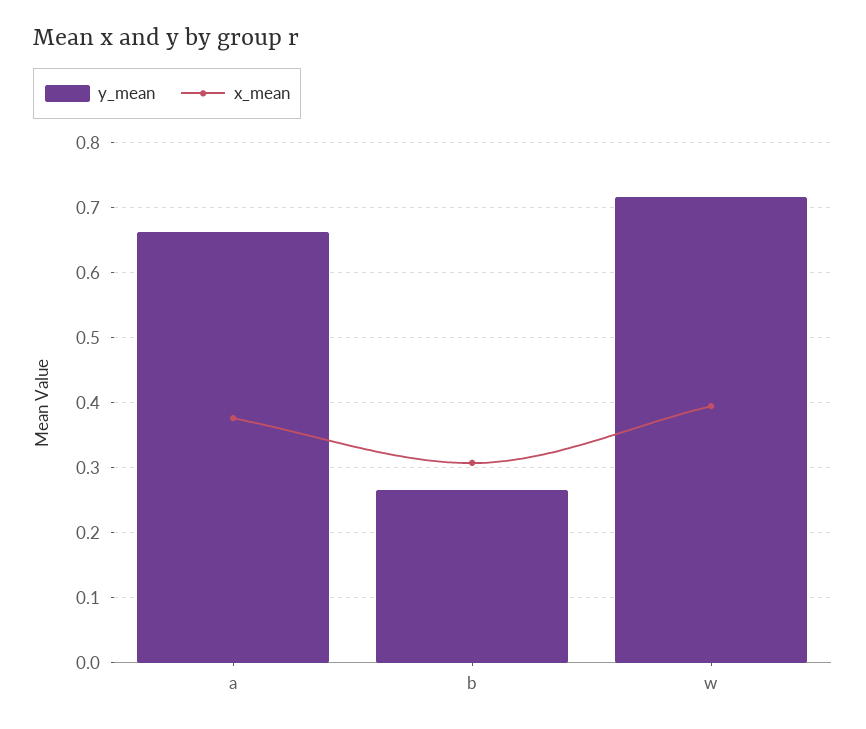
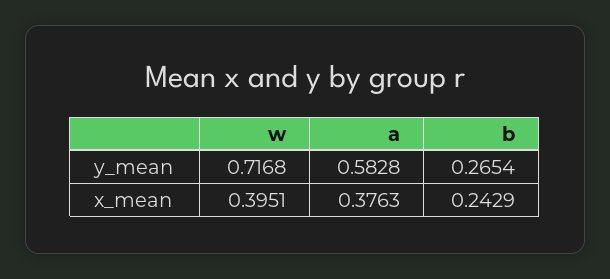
  {
    "y_mean": {
-     "a": 0.66,
+     "a": 0.5828,
      "b": 0.2654,
      "w": 0.7168
    },
    "x_mean": {
      "a": 0.3763,
-     "b": 0.31,
+     "b": 0.2429,
      "w": 0.3951
    }
  }

